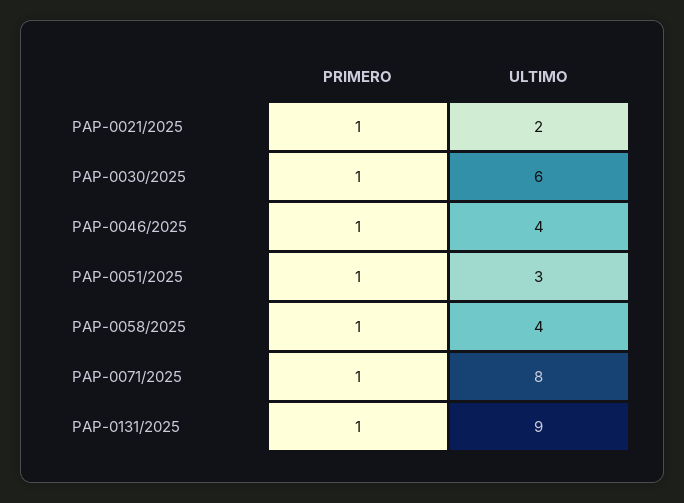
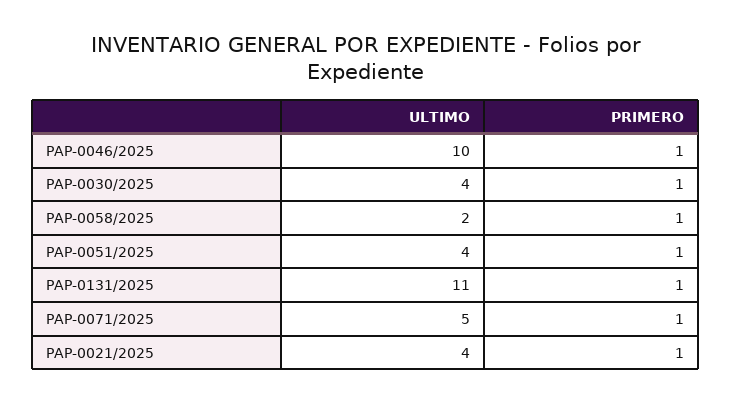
  {
    "PRIMERO": {
      "PAP-0021/2025": 1,
      "PAP-0030/2025": 1,
      "PAP-0046/2025": 1,
      "PAP-0051/2025": 1,
      "PAP-0058/2025": 1,
      "PAP-0071/2025": 1,
      "PAP-0131/2025": 1
    },
    "ULTIMO": {
-     "PAP-0021/2025": 2,
+     "PAP-0021/2025": 4,
-     "PAP-0030/2025": 6,
+     "PAP-0030/2025": 4,
-     "PAP-0046/2025": 4,
+     "PAP-0046/2025": 10,
-     "PAP-0051/2025": 3,
+     "PAP-0051/2025": 4,
-     "PAP-0058/2025": 4,
+     "PAP-0058/2025": 2,
-     "PAP-0071/2025": 8,
+     "PAP-0071/2025": 5,
-     "PAP-0131/2025": 9
+     "PAP-0131/2025": 11
    }
  }

